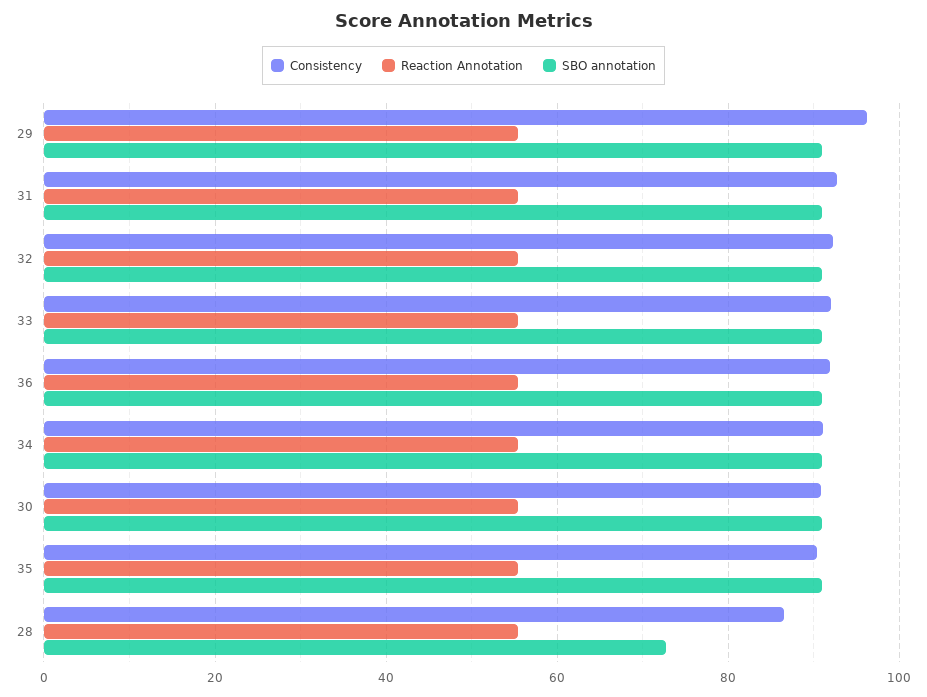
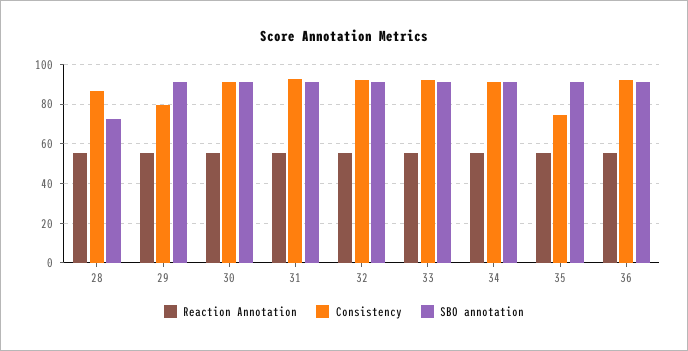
  {
    "Consistency": {
-     "29": 96,
+     "29": 80,
      "31": 92,
      "32": 92,
      "33": 92,
      "36": 92,
      "34": 92,
      "30": 90,
-     "35": 90,
+     "35": 75,
      "28": 86
    },
    "Reaction Annotation": {
      "29": 56,
      "31": 56,
      "32": 56,
      "33": 56,
      "36": 56,
      "34": 56,
      "30": 56,
      "35": 56,
      "28": 56
    },
    "SBO annotation": {
      "29": 90,
      "31": 90,
      "32": 90,
      "33": 90,
      "36": 90,
      "34": 90,
      "30": 90,
      "35": 90,
      "28": 72
    }
  }

